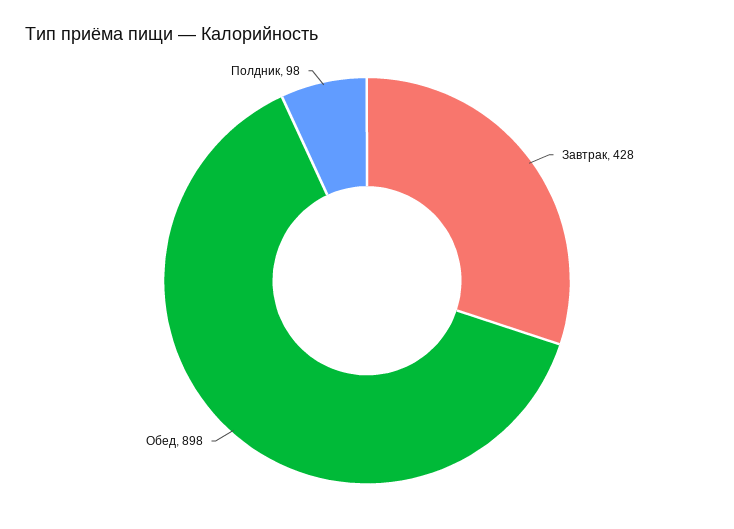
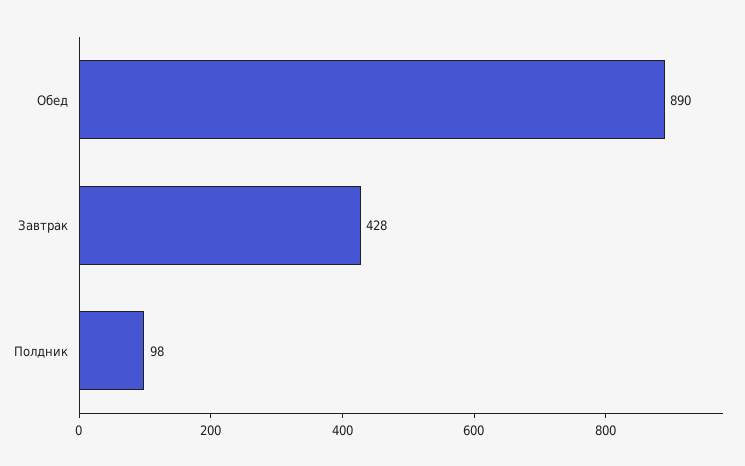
  {
    "Завтрак": 428,
-   "Обед": 898,
+   "Обед": 890,
    "Полдник": 98
  }

